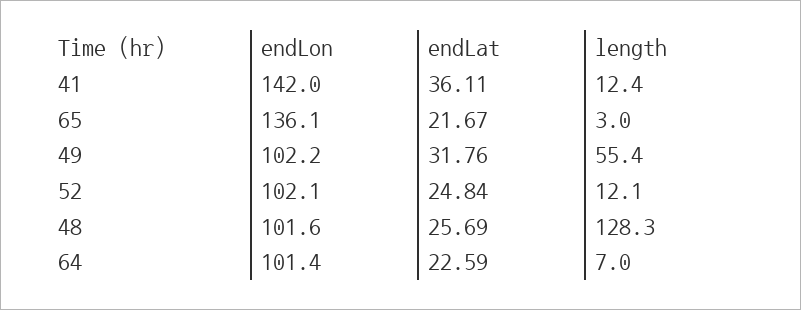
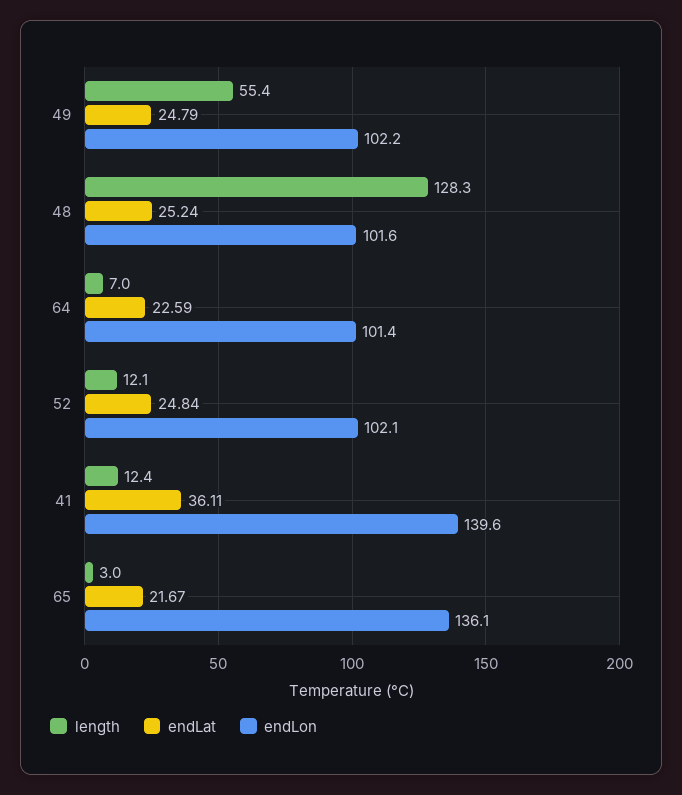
  {
    "endLon": {
-     "41": 142,
+     "41": 139.6,
      "65": 136.1,
      "49": 102.2,
      "52": 102.1,
      "48": 101.6,
      "64": 101.4
    },
    "endLat": {
      "41": 36.11,
      "65": 21.67,
-     "49": 31.76,
+     "49": 24.79,
      "52": 24.84,
-     "48": 25.69,
+     "48": 25.24,
      "64": 22.59
    },
    "length": {
      "41": 12.4,
      "65": 3,
      "49": 55.4,
      "52": 12.1,
      "48": 128.3,
      "64": 7
    }
  }

